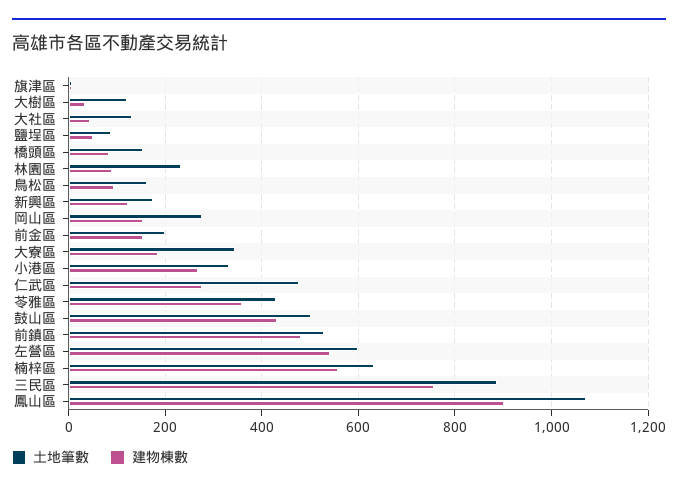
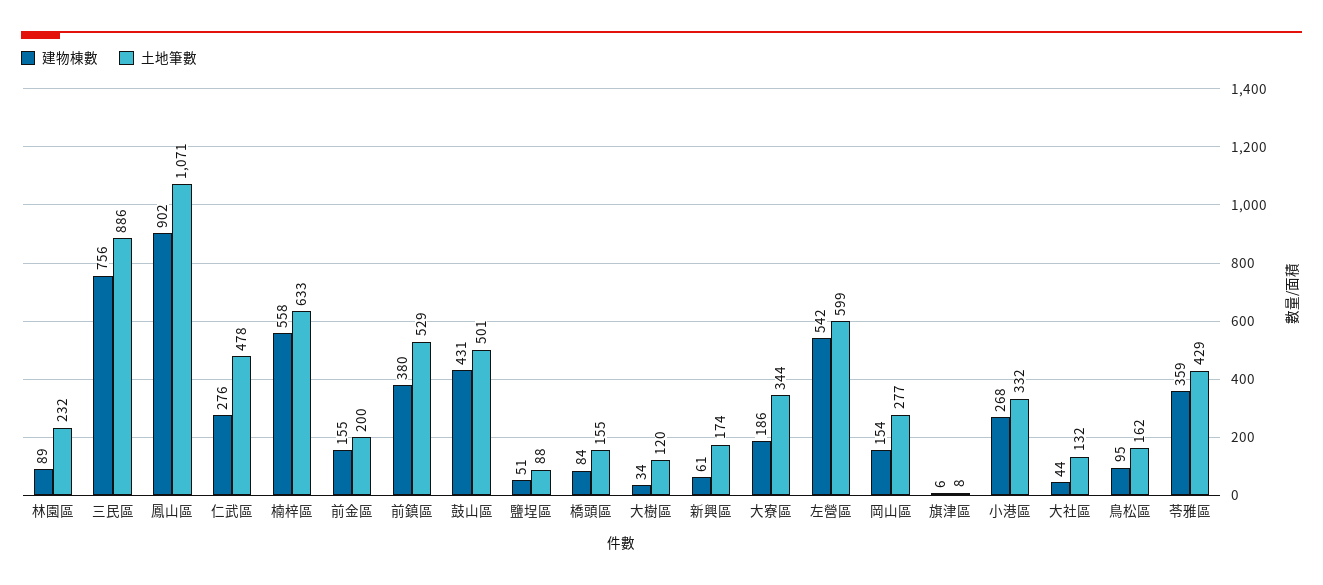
  {
    "土地筆數": {
      "旗津區": 8,
      "大樹區": 120,
      "大社區": 132,
      "鹽埕區": 88,
      "橋頭區": 155,
      "林園區": 232,
      "鳥松區": 162,
      "新興區": 174,
      "岡山區": 277,
      "前金區": 200,
      "大寮區": 344,
      "小港區": 332,
      "仁武區": 478,
      "苓雅區": 429,
      "鼓山區": 501,
      "前鎮區": 529,
      "左營區": 599,
      "楠梓區": 633,
      "三民區": 886,
      "鳳山區": 1071
    },
    "建物棟數": {
      "旗津區": 6,
      "大樹區": 34,
      "大社區": 44,
      "鹽埕區": 51,
      "橋頭區": 84,
      "林園區": 89,
      "鳥松區": 95,
-     "新興區": 120,
+     "新興區": 61,
      "岡山區": 154,
      "前金區": 155,
      "大寮區": 186,
      "小港區": 268,
      "仁武區": 276,
      "苓雅區": 359,
      "鼓山區": 431,
-     "前鎮區": 480,
+     "前鎮區": 380,
      "左營區": 542,
      "楠梓區": 558,
      "三民區": 756,
      "鳳山區": 902
    }
  }

